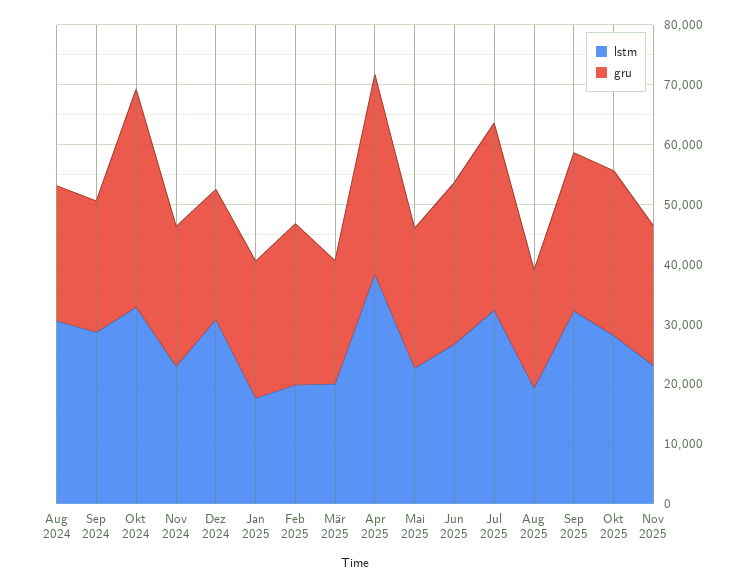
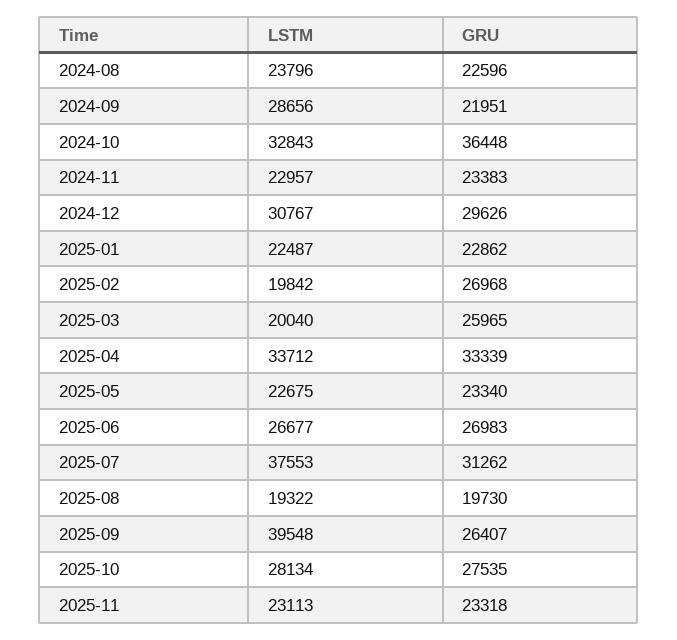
  {
    "lstm": {
-     "Aug 2024": 30000,
+     "Aug 2024": 23796,
      "Sep 2024": 28656,
      "Okt 2024": 32843,
      "Nov 2024": 22957,
      "Dez 2024": 30767,
-     "Jan 2025": 18000,
+     "Jan 2025": 22487,
      "Feb 2025": 19842,
      "Mär 2025": 20040,
-     "Apr 2025": 38000,
+     "Apr 2025": 33712,
      "Mai 2025": 22675,
      "Jun 2025": 26677,
-     "Jul 2025": 32000,
+     "Jul 2025": 37553,
      "Aug 2025": 19322,
-     "Sep 2025": 32000,
+     "Sep 2025": 39548,
      "Okt 2025": 28134,
      "Nov 2025": 23113
    },
    "gru": {
      "Aug 2024": 22596,
      "Sep 2024": 21951,
      "Okt 2024": 36448,
      "Nov 2024": 23383,
-     "Dez 2024": 22000,
+     "Dez 2024": 29626,
      "Jan 2025": 22862,
      "Feb 2025": 26968,
-     "Mär 2025": 20000,
+     "Mär 2025": 25965,
      "Apr 2025": 33339,
      "Mai 2025": 23340,
      "Jun 2025": 26983,
      "Jul 2025": 31262,
      "Aug 2025": 19730,
      "Sep 2025": 26407,
      "Okt 2025": 27535,
      "Nov 2025": 23318
    }
  }

